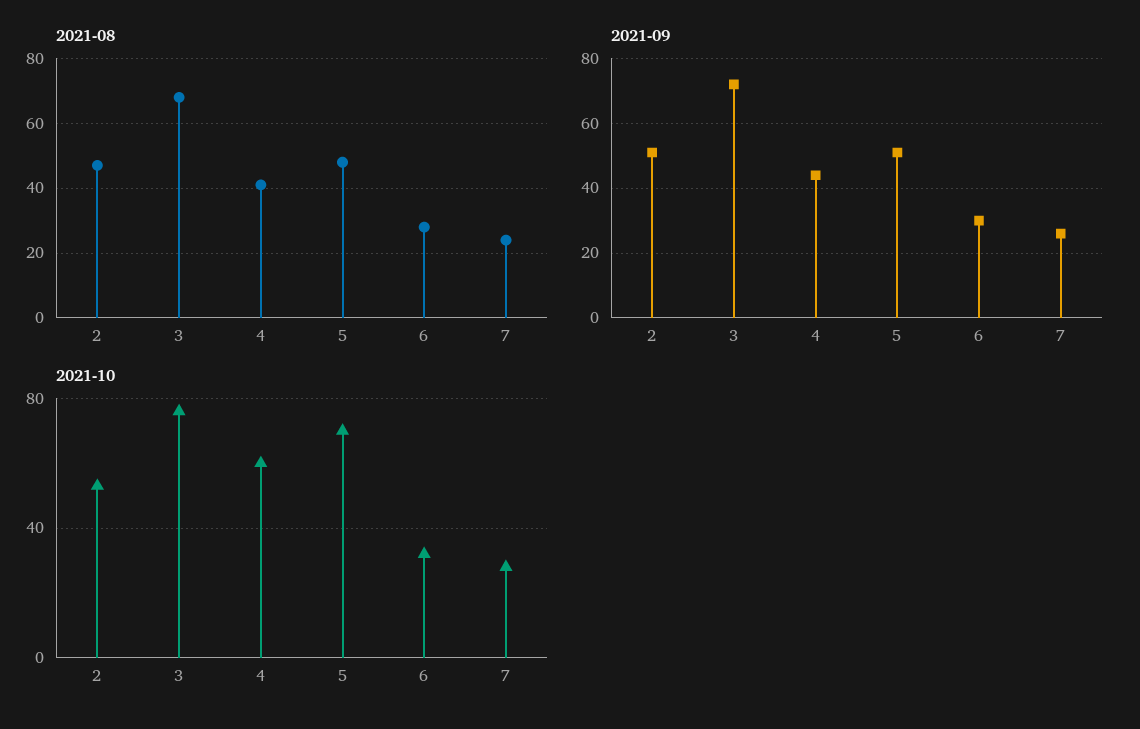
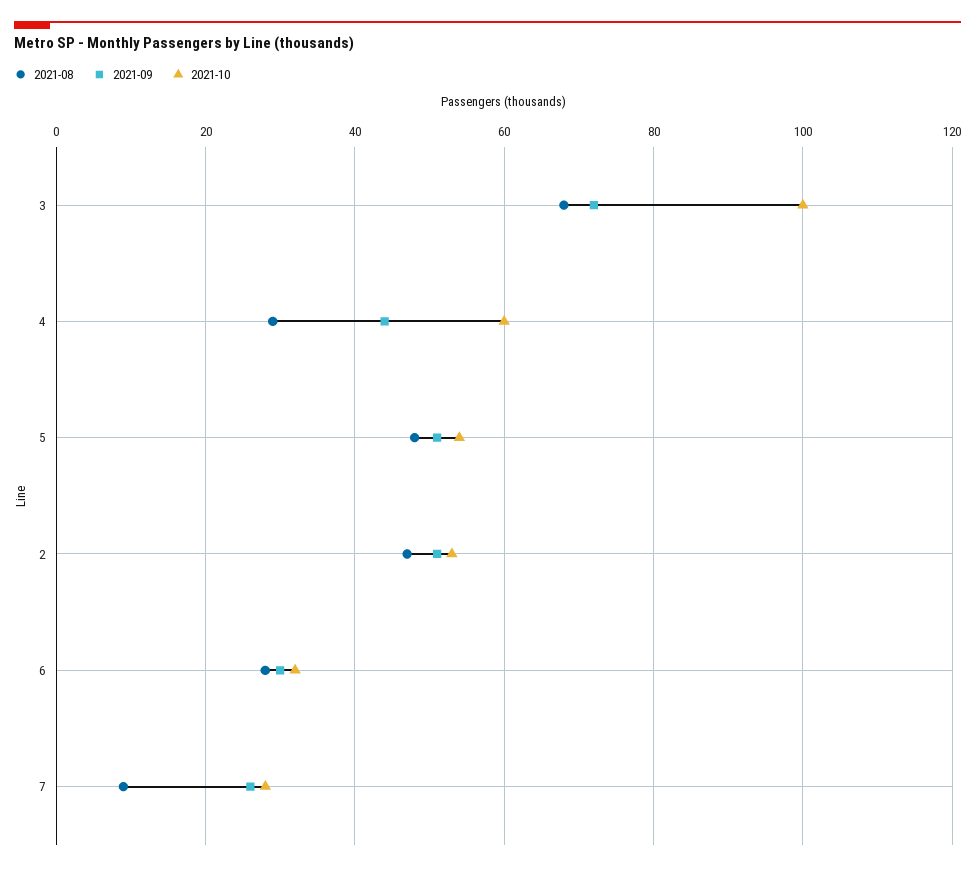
  {
    "2021-08": {
      "2": 45,
      "3": 70,
-     "4": 40,
+     "4": 30,
      "5": 50,
      "6": 30,
-     "7": 25
+     "7": 10
    },
    "2021-09": {
      "2": 50,
      "3": 70,
      "4": 45,
      "5": 50,
      "6": 30,
      "7": 25
    },
    "2021-10": {
      "2": 55,
-     "3": 75,
+     "3": 100,
      "4": 60,
-     "5": 70,
+     "5": 55,
      "6": 30,
      "7": 30
    }
  }

